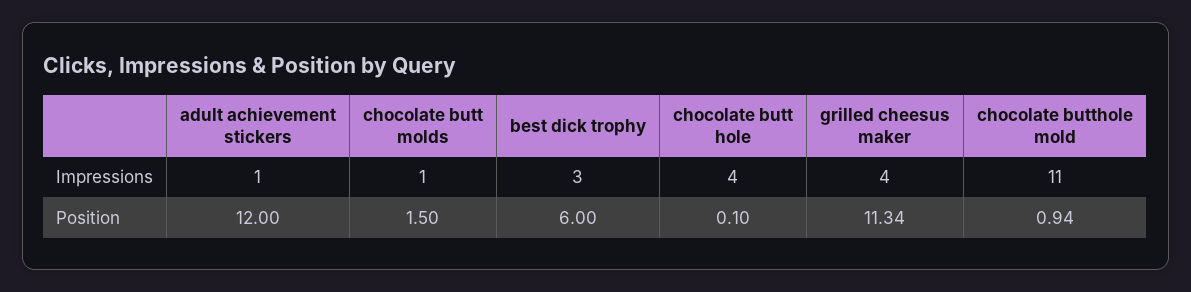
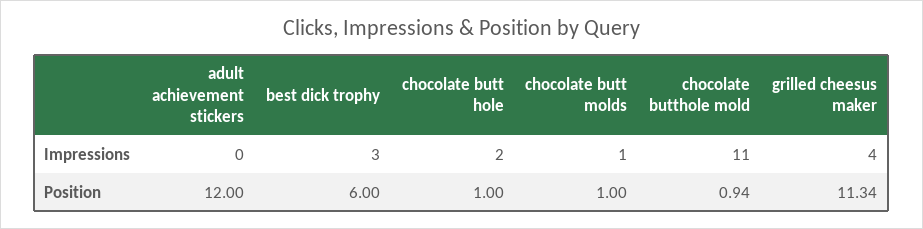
  {
    "adult achievement stickers": {
-     "Impressions": 1,
+     "Impressions": 0,
      "Position": 12
    },
    "chocolate butt molds": {
      "Impressions": 1,
-     "Position": 1.5
+     "Position": 1
    },
    "best dick trophy": {
      "Impressions": 3,
      "Position": 6
    },
    "chocolate butt hole": {
-     "Impressions": 4,
+     "Impressions": 2,
-     "Position": 0.1
+     "Position": 1
    },
    "grilled cheesus maker": {
      "Impressions": 4,
      "Position": 11.34
    },
    "chocolate butthole mold": {
      "Impressions": 11,
      "Position": 0.94
    }
  }

